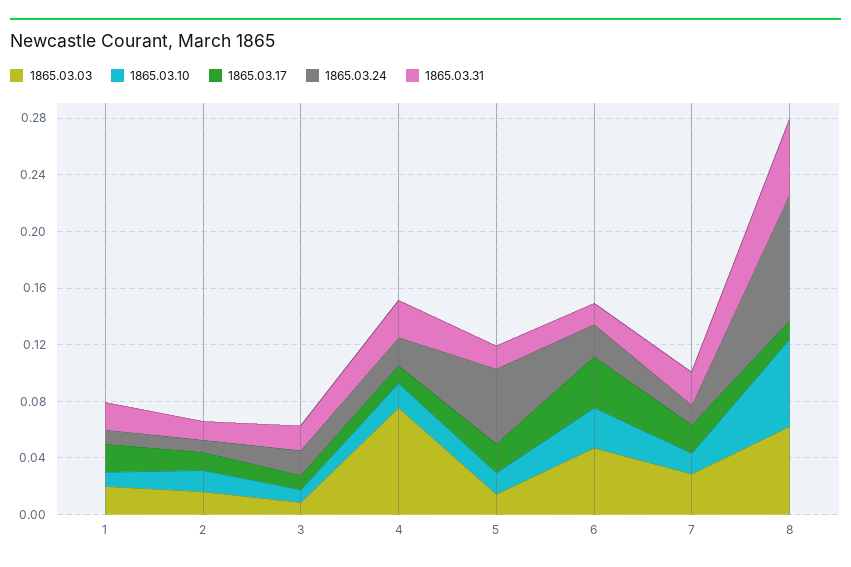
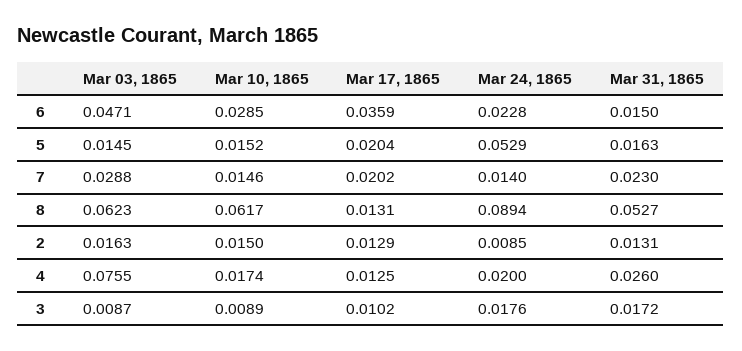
  {
    "1865.03.03": {
-     "1": 0.02,
      "2": 0.0163,
      "3": 0.0087,
      "4": 0.0755,
      "5": 0.0145,
      "6": 0.0471,
      "7": 0.0288,
      "8": 0.0623
    },
    "1865.03.10": {
-     "1": 0.01,
      "2": 0.015,
      "3": 0.0089,
      "4": 0.0174,
      "5": 0.0152,
      "6": 0.0285,
      "7": 0.0146,
      "8": 0.0617
    },
    "1865.03.17": {
-     "1": 0.02,
      "2": 0.0129,
      "3": 0.0102,
      "4": 0.0125,
      "5": 0.0204,
      "6": 0.0359,
      "7": 0.0202,
      "8": 0.0131
    },
    "1865.03.24": {
-     "1": 0.01,
      "2": 0.0085,
      "3": 0.0176,
      "4": 0.02,
      "5": 0.0529,
      "6": 0.0228,
      "7": 0.014,
      "8": 0.0894
    },
    "1865.03.31": {
-     "1": 0.02,
      "2": 0.0131,
      "3": 0.0172,
      "4": 0.026,
      "5": 0.0163,
      "6": 0.015,
      "7": 0.023,
      "8": 0.0527
    }
  }

